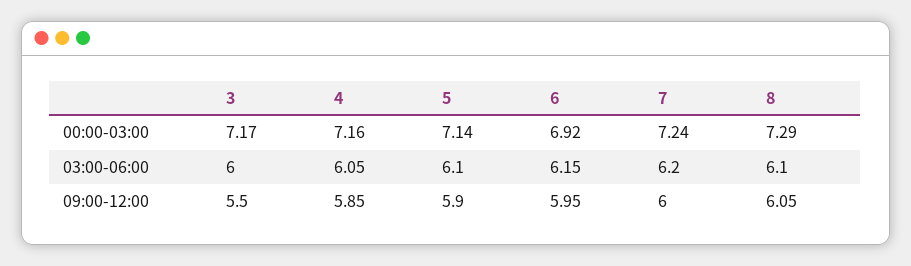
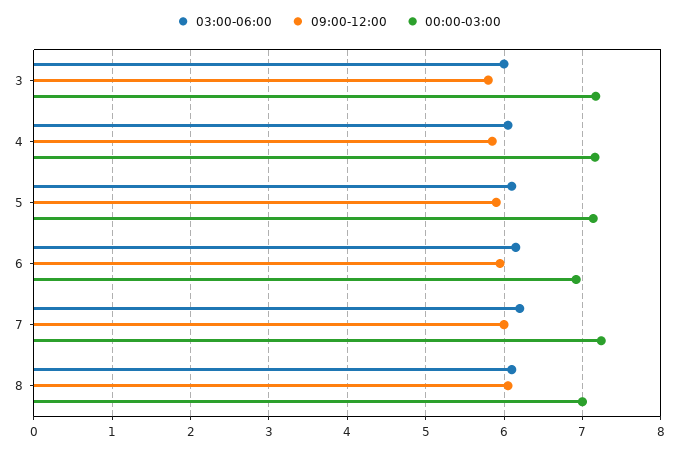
  {
    "00:00-03:00": {
      "3": 7.17,
      "4": 7.16,
      "5": 7.14,
      "6": 6.92,
      "7": 7.24,
-     "8": 7.29
+     "8": 7
    },
    "03:00-06:00": {
      "3": 6,
      "4": 6.05,
      "5": 6.1,
      "6": 6.15,
      "7": 6.2,
      "8": 6.1
    },
    "09:00-12:00": {
-     "3": 5.5,
+     "3": 5.8,
      "4": 5.85,
      "5": 5.9,
      "6": 5.95,
      "7": 6,
      "8": 6.05
    }
  }

